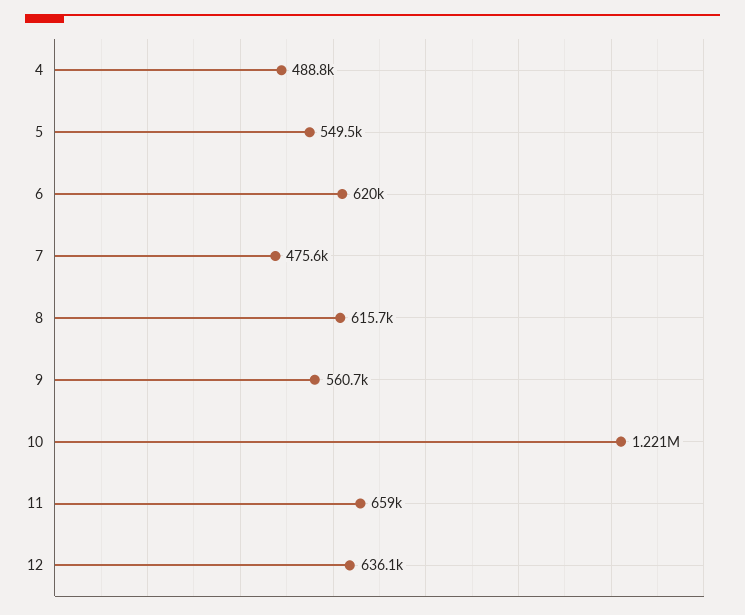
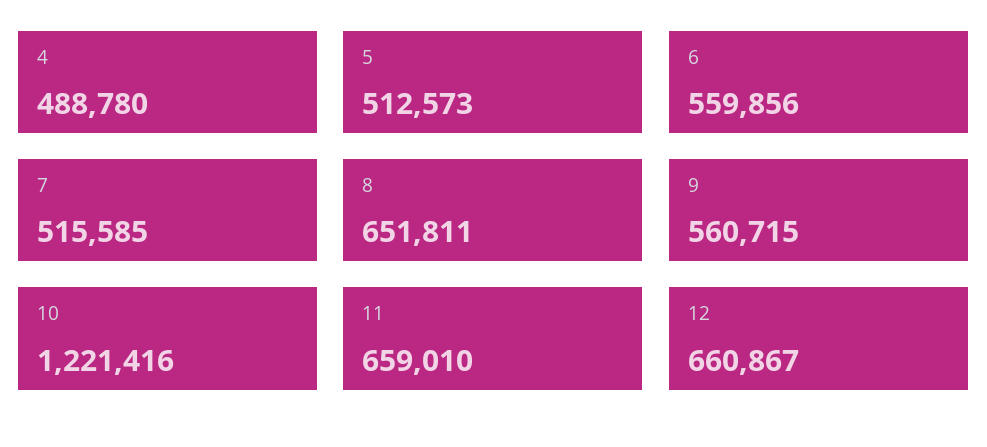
  {
    "4": 488780,
-   "5": 549500,
+   "5": 512573,
-   "6": 620000,
+   "6": 559856,
-   "7": 475600,
+   "7": 515585,
-   "8": 615700,
+   "8": 651811,
    "9": 560715,
    "10": 1221416,
    "11": 659010,
-   "12": 636100
+   "12": 660867
  }

